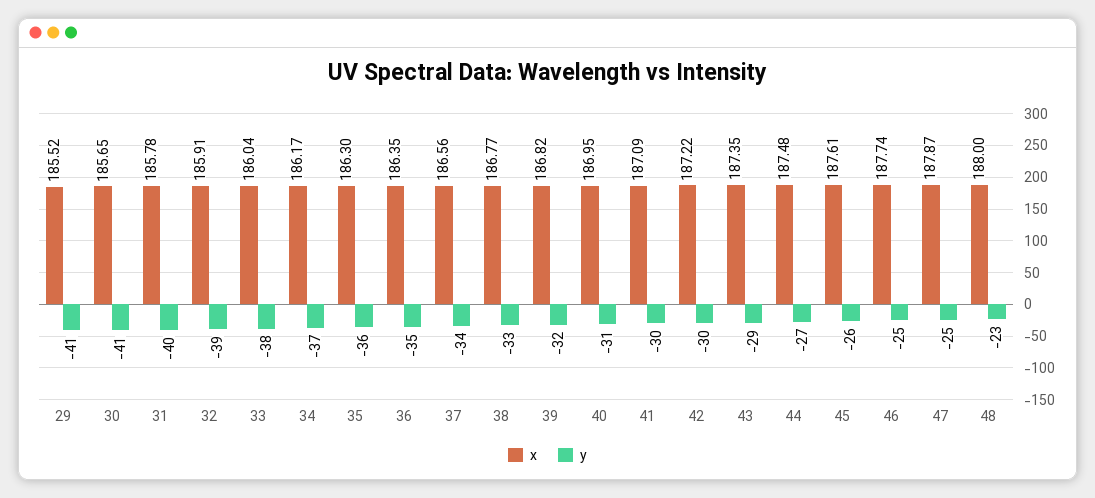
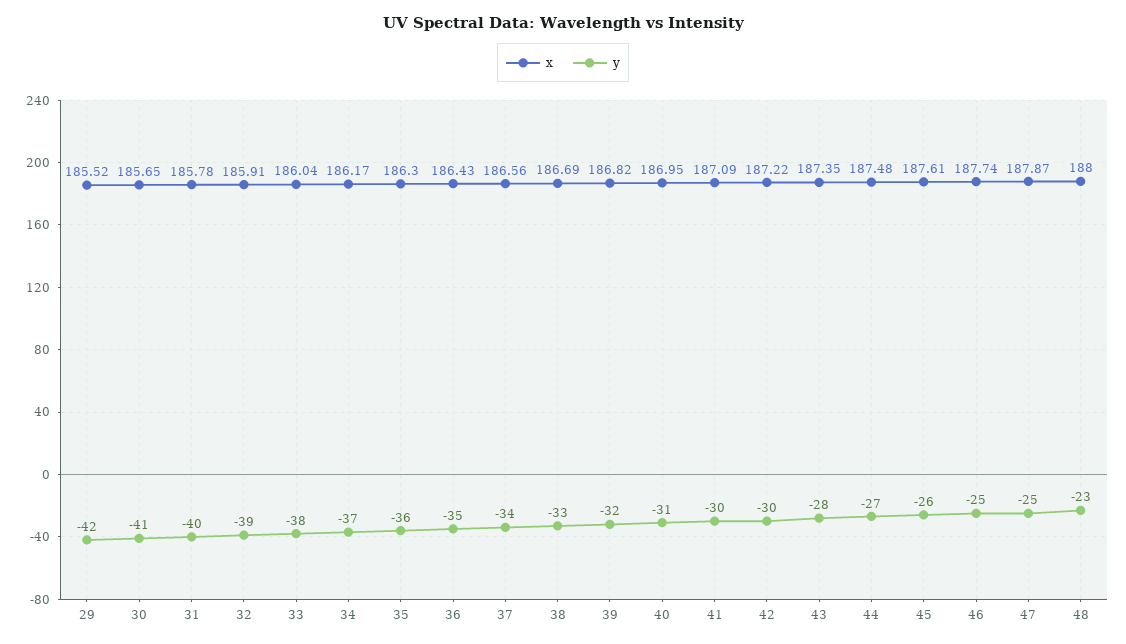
  {
    "x": {
      "29": 185.52,
      "30": 185.65,
      "31": 185.78,
      "32": 185.91,
      "33": 186.04,
      "34": 186.17,
      "35": 186.3,
-     "36": 186.35,
+     "36": 186.43,
      "37": 186.56,
-     "38": 186.77,
+     "38": 186.69,
      "39": 186.82,
      "40": 186.95,
      "41": 187.09,
      "42": 187.22,
      "43": 187.35,
      "44": 187.48,
      "45": 187.61,
      "46": 187.74,
      "47": 187.87,
      "48": 188
    },
    "y": {
-     "29": -41,
+     "29": -42,
      "30": -41,
      "31": -40,
      "32": -39,
      "33": -38,
      "34": -37,
      "35": -36,
      "36": -35,
      "37": -34,
      "38": -33,
      "39": -32,
      "40": -31,
      "41": -30,
      "42": -30,
-     "43": -29,
+     "43": -28,
      "44": -27,
      "45": -26,
      "46": -25,
      "47": -25,
      "48": -23
    }
  }

